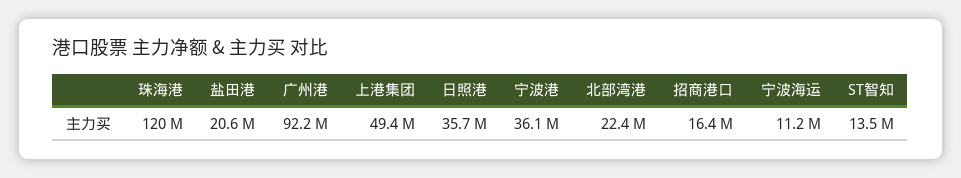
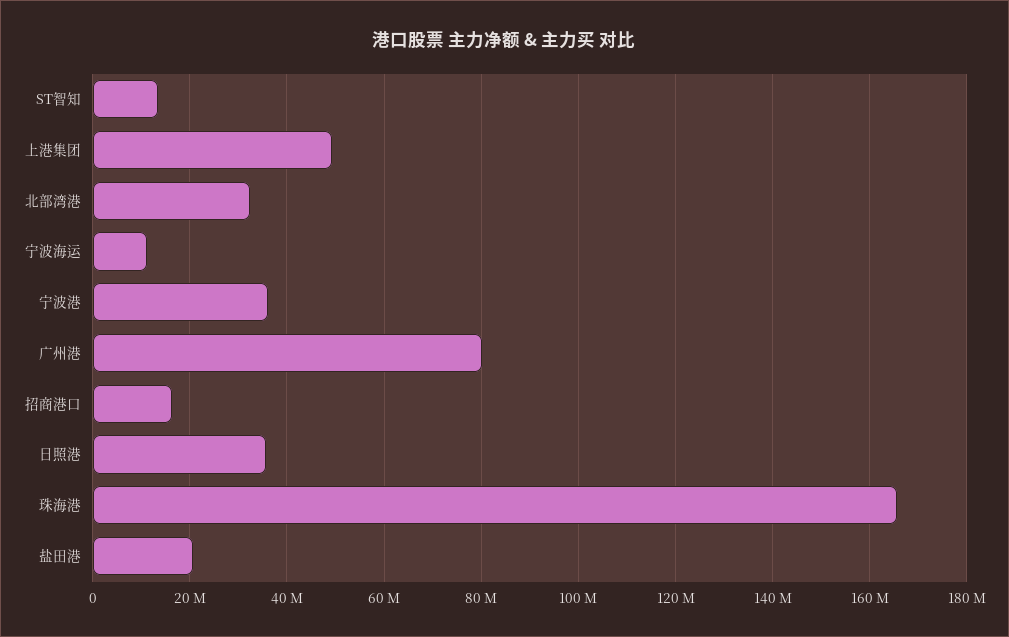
  {
-   "珠海港": 120000000,
+   "珠海港": 166000000,
    "盐田港": 20600000,
-   "广州港": 92200000,
+   "广州港": 80000000,
    "上港集团": 49400000,
    "日照港": 35700000,
    "宁波港": 36100000,
-   "北部湾港": 22400000,
+   "北部湾港": 32000000,
    "招商港口": 16400000,
    "宁波海运": 11200000,
    "ST智知": 13500000
  }

